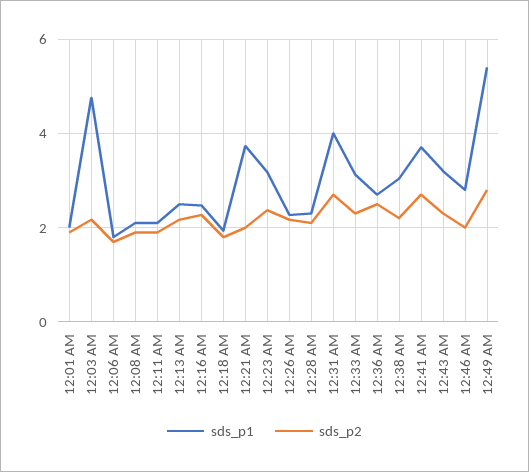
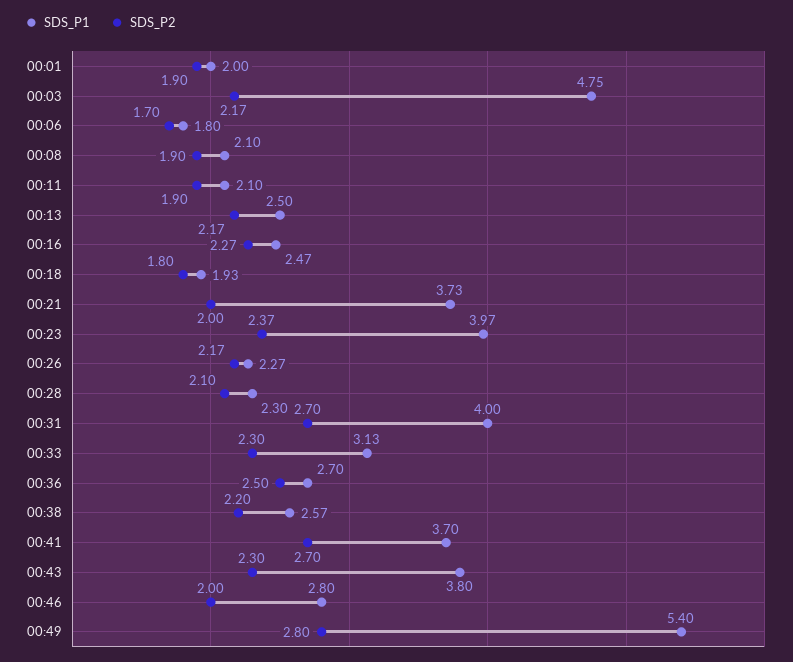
  {
    "sds_p1": {
      "12:01 AM": 2,
      "12:03 AM": 4.75,
      "12:06 AM": 1.8,
      "12:08 AM": 2.1,
      "12:11 AM": 2.1,
      "12:13 AM": 2.5,
      "12:16 AM": 2.47,
      "12:18 AM": 1.93,
      "12:21 AM": 3.73,
-     "12:23 AM": 3.2,
+     "12:23 AM": 3.97,
      "12:26 AM": 2.27,
      "12:28 AM": 2.3,
      "12:31 AM": 4,
      "12:33 AM": 3.13,
      "12:36 AM": 2.7,
-     "12:38 AM": 3,
+     "12:38 AM": 2.57,
      "12:41 AM": 3.7,
-     "12:43 AM": 3.2,
+     "12:43 AM": 3.8,
      "12:46 AM": 2.8,
      "12:49 AM": 5.4
    },
    "sds_p2": {
      "12:01 AM": 1.9,
      "12:03 AM": 2.17,
      "12:06 AM": 1.7,
      "12:08 AM": 1.9,
      "12:11 AM": 1.9,
      "12:13 AM": 2.17,
      "12:16 AM": 2.27,
      "12:18 AM": 1.8,
      "12:21 AM": 2,
      "12:23 AM": 2.37,
      "12:26 AM": 2.17,
      "12:28 AM": 2.1,
      "12:31 AM": 2.7,
      "12:33 AM": 2.3,
      "12:36 AM": 2.5,
      "12:38 AM": 2.2,
      "12:41 AM": 2.7,
      "12:43 AM": 2.3,
      "12:46 AM": 2,
      "12:49 AM": 2.8
    }
  }

